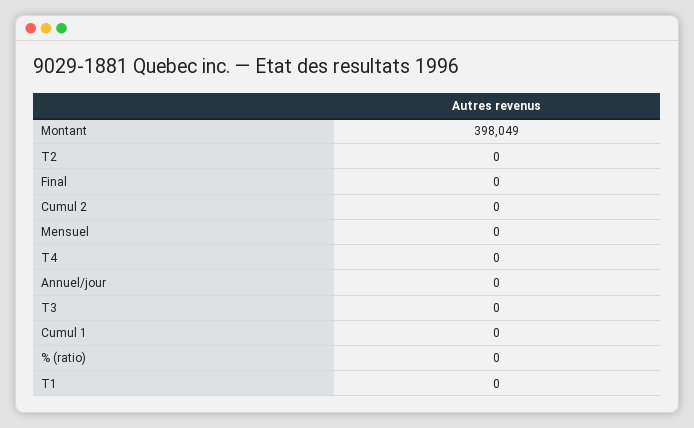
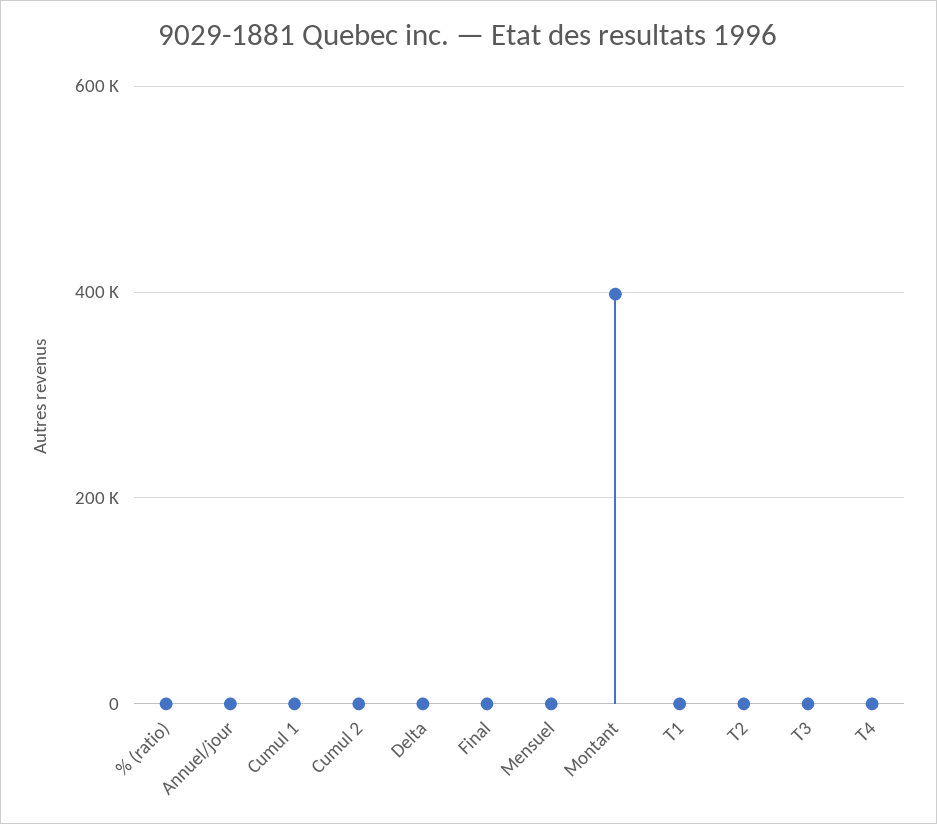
  {
    "Montant": 398049,
    "T2": 0,
    "Final": 0,
    "Cumul 2": 0,
    "Mensuel": 0,
    "T4": 0,
    "Annuel/jour": 0,
    "T3": 0,
    "Cumul 1": 0,
    "% (ratio)": 0,
-   "T1": 0
+   "T1": 0,
+   "Delta": 0
  }

